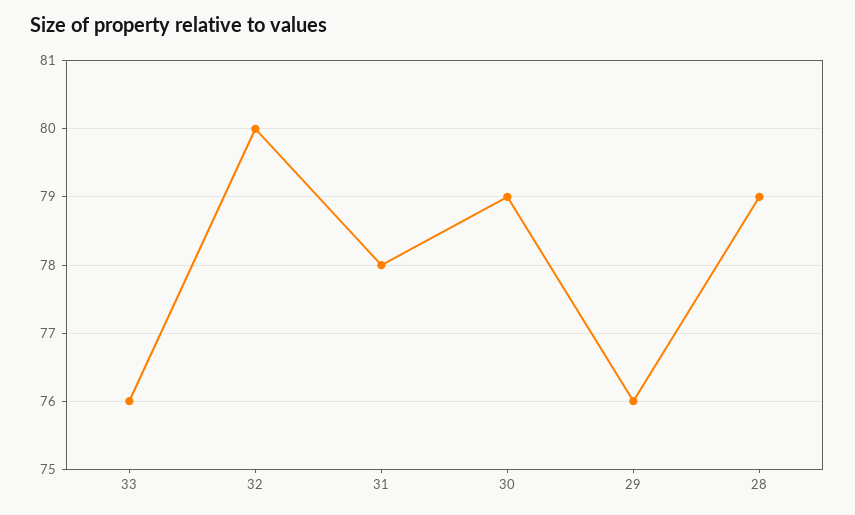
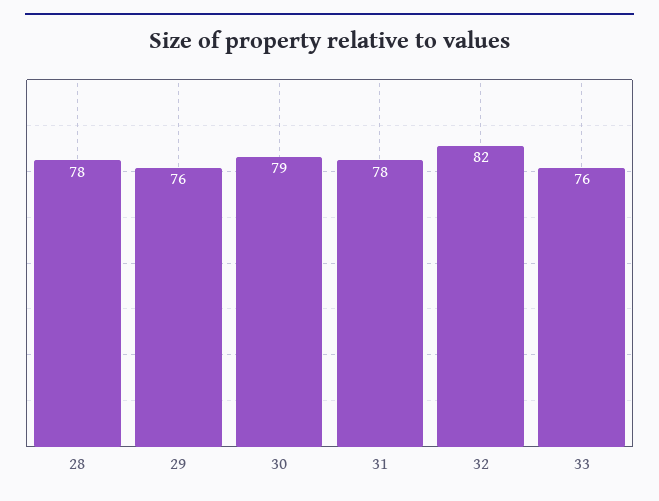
  {
    "33": 76,
-   "32": 80,
+   "32": 82,
    "31": 78,
    "30": 79,
    "29": 76,
-   "28": 79
+   "28": 78
  }

